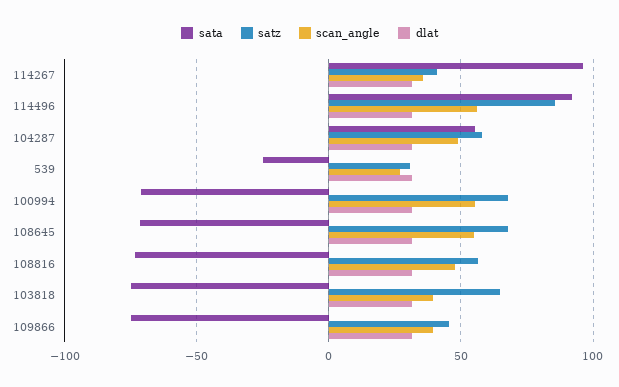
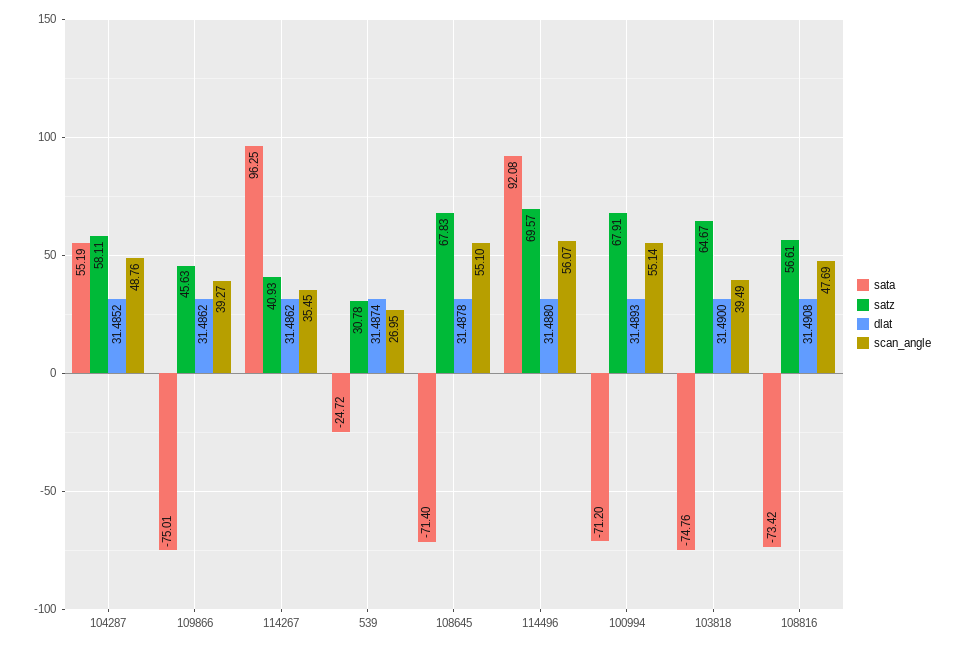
  {
    "sata": {
      "114267": 96.25,
      "114496": 92.08,
      "104287": 55.19,
      "539": -24.72,
      "100994": -71.2,
      "108645": -71.4,
      "108816": -73.42,
      "103818": -74.76,
      "109866": -75.01
    },
    "satz": {
      "114267": 40.93,
-     "114496": 85,
+     "114496": 69.57,
      "104287": 58.11,
      "539": 30.78,
      "100994": 67.91,
      "108645": 67.83,
      "108816": 56.61,
      "103818": 64.67,
      "109866": 45.63
    },
    "scan_angle": {
      "114267": 35.45,
      "114496": 56.07,
      "104287": 48.76,
      "539": 26.95,
      "100994": 55.14,
      "108645": 55.1,
      "108816": 47.69,
      "103818": 39.49,
      "109866": 39.27
    },
    "dlat": {
      "114267": 31.4862,
      "114496": 31.488,
      "104287": 31.4852,
      "539": 31.4874,
      "100994": 31.4893,
      "108645": 31.4878,
      "108816": 31.4908,
      "103818": 31.49,
      "109866": 31.4862
    }
  }

